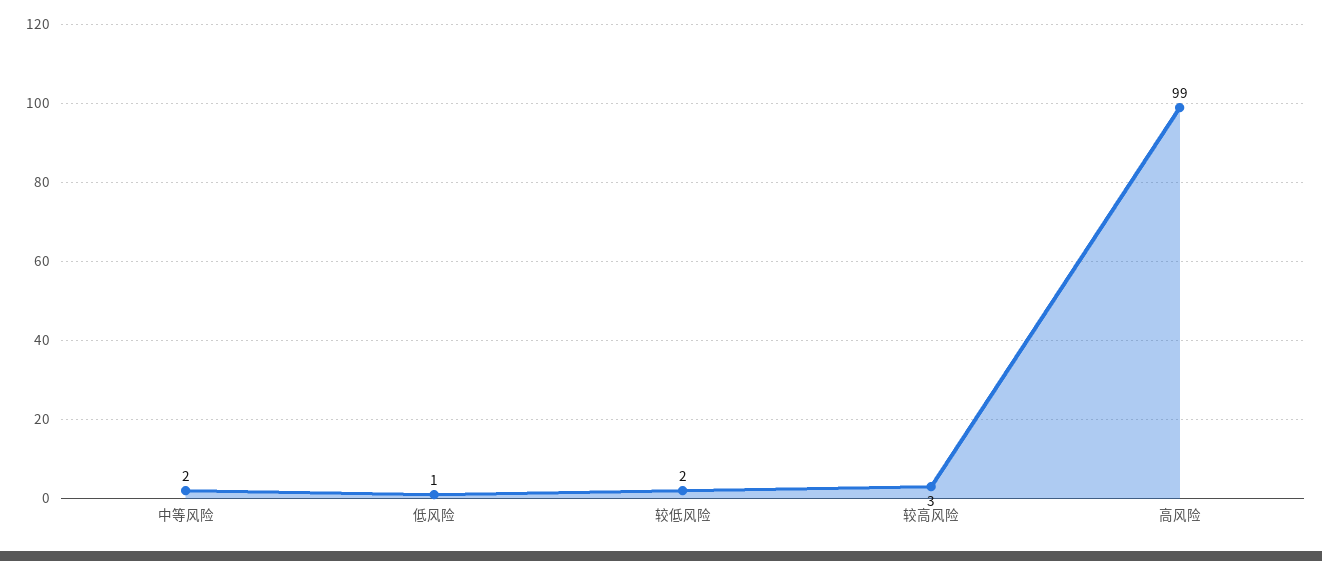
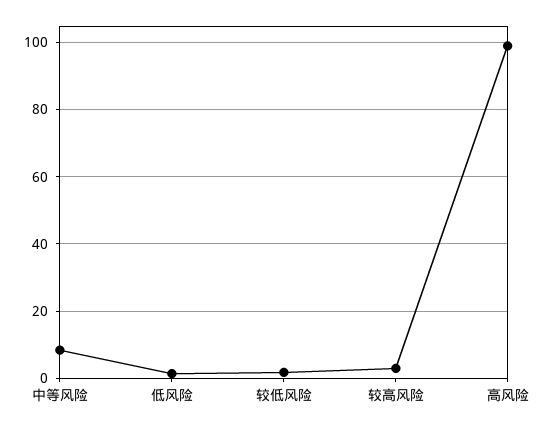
  {
-   "中等风险": 2,
+   "中等风险": 8,
    "低风险": 1,
    "较低风险": 2,
    "较高风险": 3,
    "高风险": 99
  }

